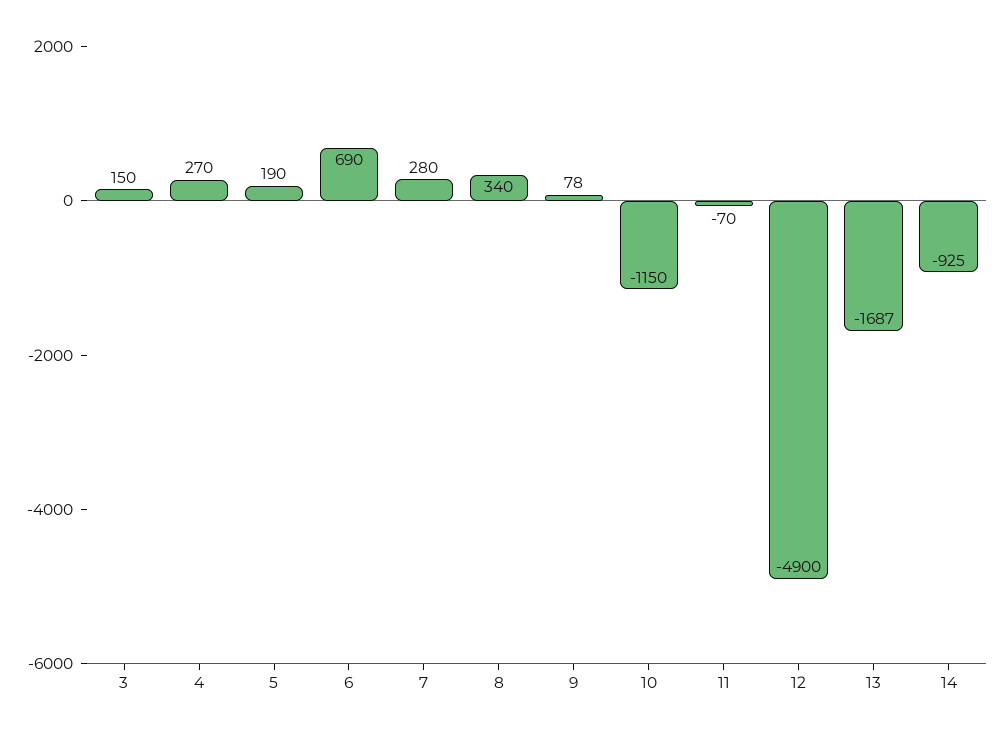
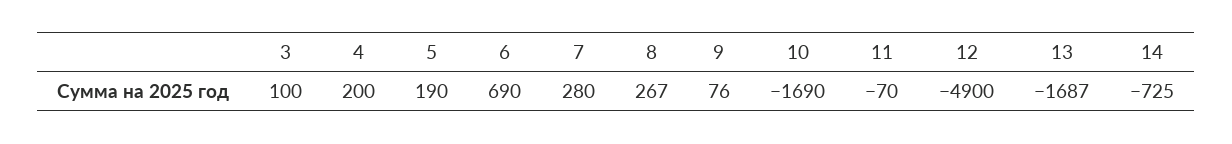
  {
-   "3": 150,
+   "3": 100,
-   "4": 270,
+   "4": 200,
    "5": 190,
    "6": 690,
    "7": 280,
-   "8": 340,
+   "8": 267,
-   "9": 78,
+   "9": 76,
-   "10": -1150,
+   "10": -1690,
    "11": -70,
    "12": -4900,
    "13": -1687,
-   "14": -925
+   "14": -725
  }

